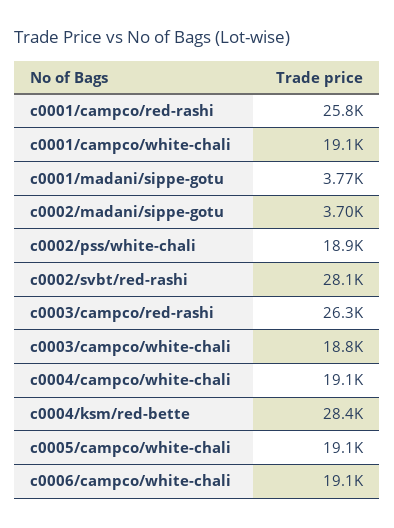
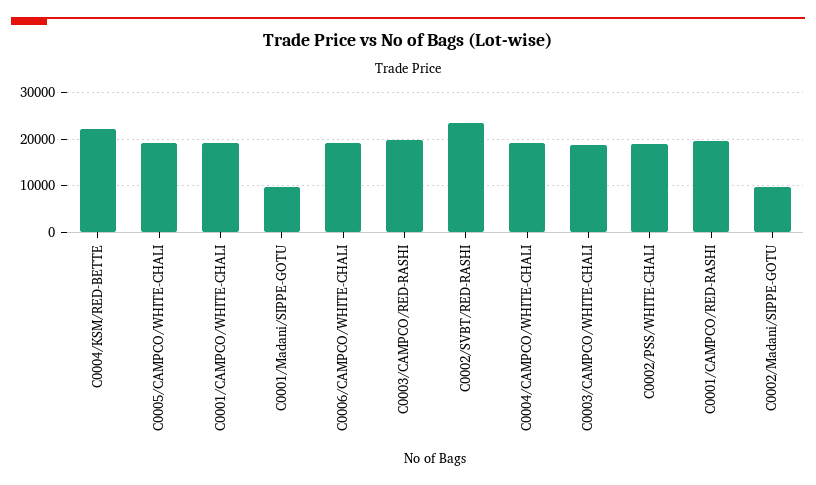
  {
-   "c0001/campco/red-rashi": 25800,
+   "c0001/campco/red-rashi": 20000,
    "c0001/campco/white-chali": 19100,
-   "c0001/madani/sippe-gotu": 3770,
+   "c0001/madani/sippe-gotu": 10000,
-   "c0002/madani/sippe-gotu": 3700,
+   "c0002/madani/sippe-gotu": 10000,
    "c0002/pss/white-chali": 18900,
-   "c0002/svbt/red-rashi": 28100,
+   "c0002/svbt/red-rashi": 24000,
-   "c0003/campco/red-rashi": 26300,
+   "c0003/campco/red-rashi": 20000,
    "c0003/campco/white-chali": 18800,
    "c0004/campco/white-chali": 19100,
-   "c0004/ksm/red-bette": 28400,
+   "c0004/ksm/red-bette": 22000,
    "c0005/campco/white-chali": 19100,
    "c0006/campco/white-chali": 19100
  }

